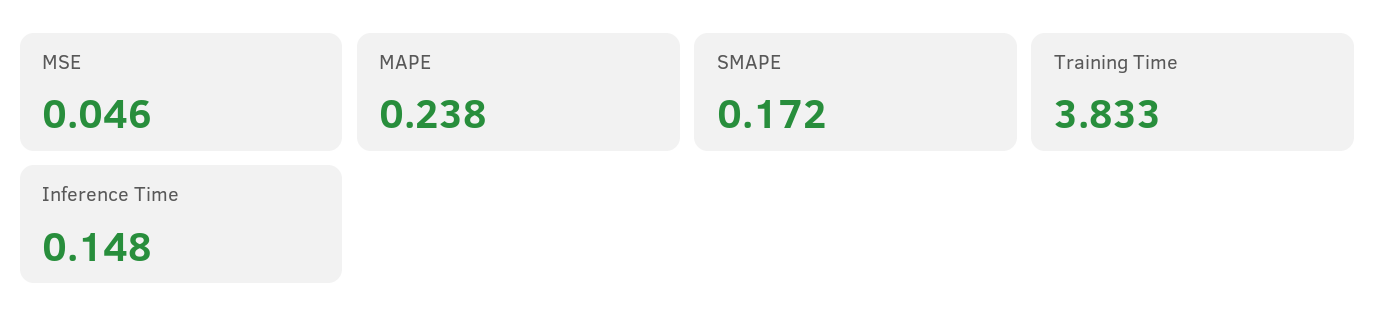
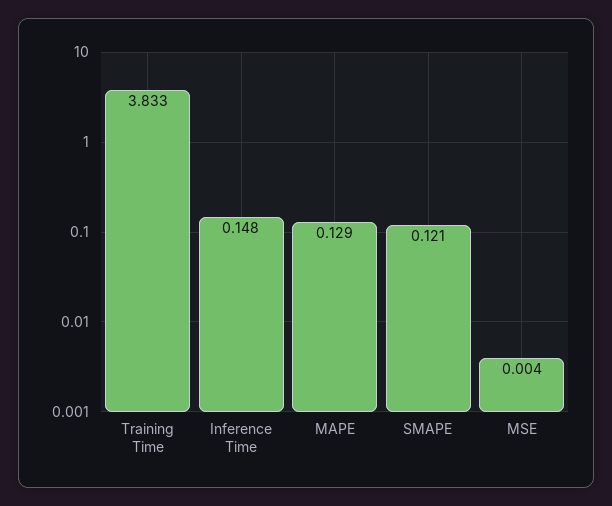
  {
-   "MSE": 0.046,
+   "MSE": 0.004,
-   "MAPE": 0.238,
+   "MAPE": 0.129,
-   "SMAPE": 0.172,
+   "SMAPE": 0.121,
    "Training Time": 3.833,
    "Inference Time": 0.148
  }

